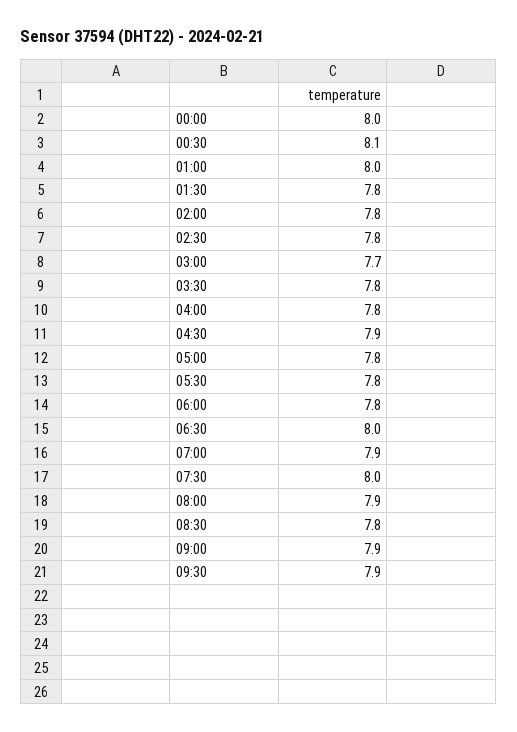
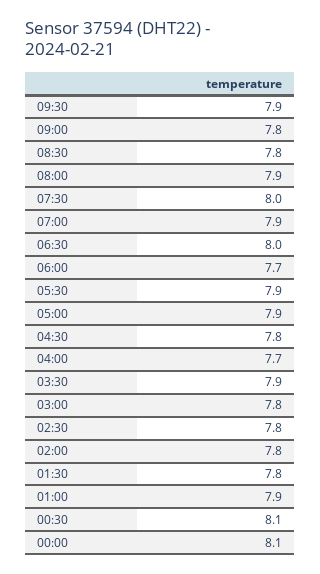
  {
-   "00:00": 8,
+   "00:00": 8.1,
    "00:30": 8.1,
-   "01:00": 8,
+   "01:00": 7.9,
    "01:30": 7.8,
    "02:00": 7.8,
    "02:30": 7.8,
-   "03:00": 7.7,
+   "03:00": 7.8,
-   "03:30": 7.8,
+   "03:30": 7.9,
-   "04:00": 7.8,
+   "04:00": 7.7,
-   "04:30": 7.9,
+   "04:30": 7.8,
-   "05:00": 7.8,
+   "05:00": 7.9,
-   "05:30": 7.8,
+   "05:30": 7.9,
-   "06:00": 7.8,
+   "06:00": 7.7,
    "06:30": 8,
    "07:00": 7.9,
    "07:30": 8,
    "08:00": 7.9,
    "08:30": 7.8,
-   "09:00": 7.9,
+   "09:00": 7.8,
    "09:30": 7.9
  }

